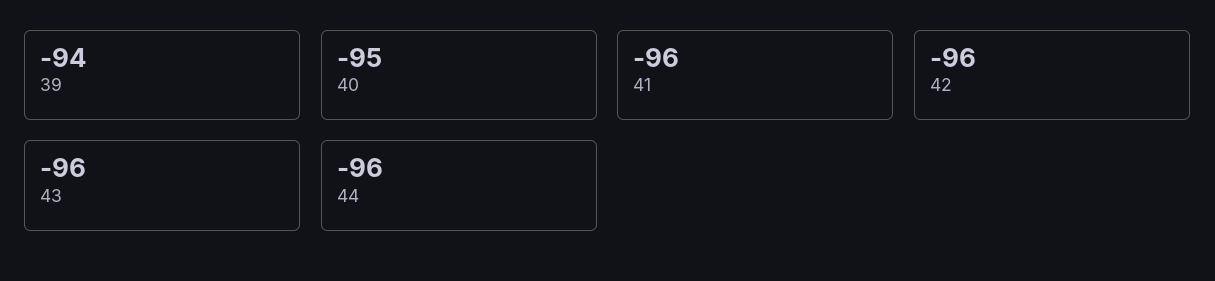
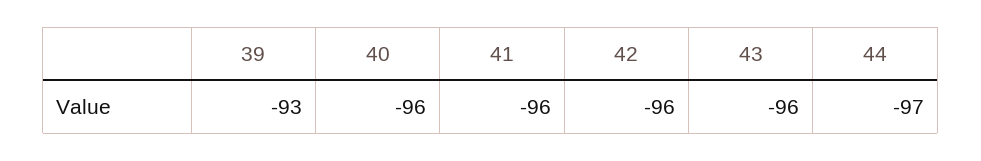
  {
-   "39": -94,
+   "39": -93,
-   "40": -95,
+   "40": -96,
    "41": -96,
    "42": -96,
    "43": -96,
-   "44": -96
+   "44": -97
  }

